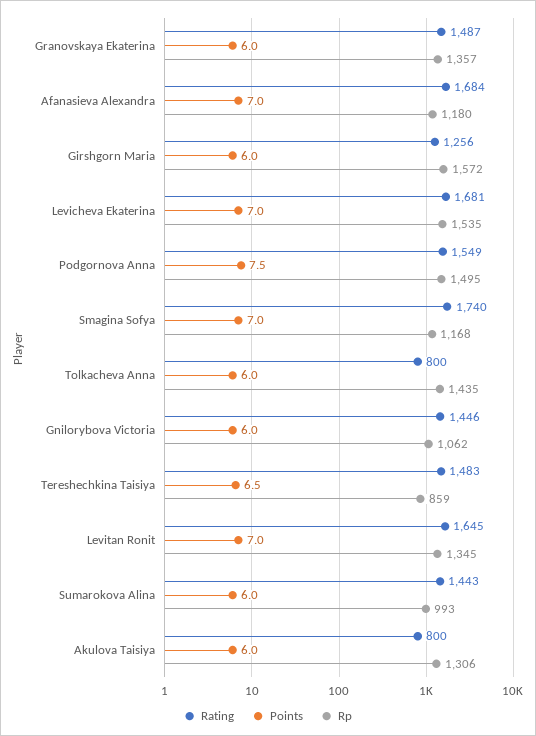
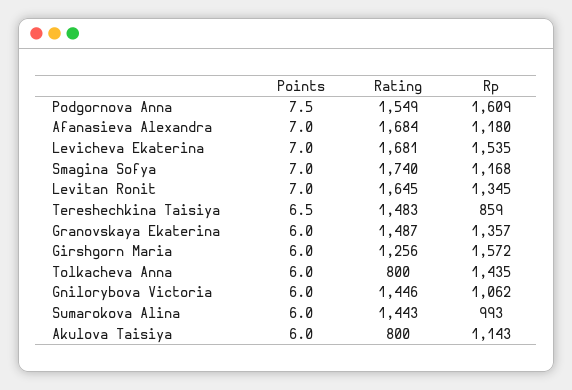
  {
    "Rating": {
      "Granovskaya Ekaterina": 1487,
      "Afanasieva Alexandra": 1684,
      "Girshgorn Maria": 1256,
      "Levicheva Ekaterina": 1681,
      "Podgornova Anna": 1549,
      "Smagina Sofya": 1740,
      "Tolkacheva Anna": 800,
      "Gnilorybova Victoria": 1446,
      "Tereshechkina Taisiya": 1483,
      "Levitan Ronit": 1645,
      "Sumarokova Alina": 1443,
      "Akulova Taisiya": 800
    },
    "Points": {
      "Granovskaya Ekaterina": 6,
      "Afanasieva Alexandra": 7,
      "Girshgorn Maria": 6,
      "Levicheva Ekaterina": 7,
      "Podgornova Anna": 7.5,
      "Smagina Sofya": 7,
      "Tolkacheva Anna": 6,
      "Gnilorybova Victoria": 6,
      "Tereshechkina Taisiya": 6.5,
      "Levitan Ronit": 7,
      "Sumarokova Alina": 6,
      "Akulova Taisiya": 6
    },
    "Rp": {
      "Granovskaya Ekaterina": 1357,
      "Afanasieva Alexandra": 1180,
      "Girshgorn Maria": 1572,
      "Levicheva Ekaterina": 1535,
-     "Podgornova Anna": 1495,
+     "Podgornova Anna": 1609,
      "Smagina Sofya": 1168,
      "Tolkacheva Anna": 1435,
      "Gnilorybova Victoria": 1062,
      "Tereshechkina Taisiya": 859,
      "Levitan Ronit": 1345,
      "Sumarokova Alina": 993,
-     "Akulova Taisiya": 1306
+     "Akulova Taisiya": 1143
    }
  }

